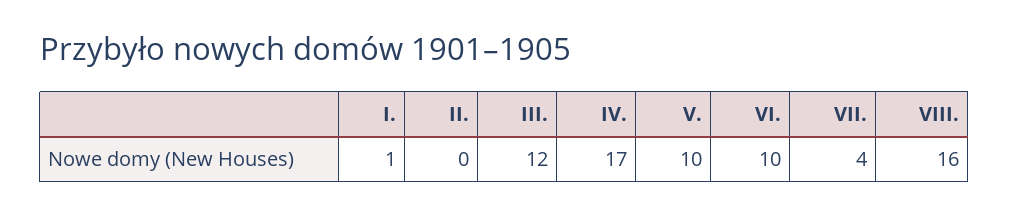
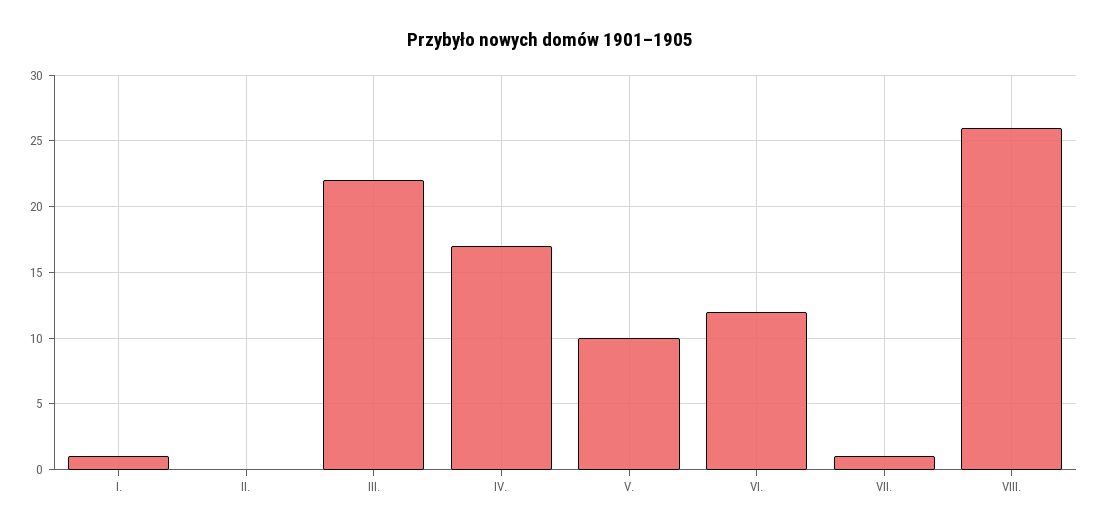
  {
    "I.": 1,
    "II.": 0,
-   "III.": 12,
+   "III.": 22,
    "IV.": 17,
    "V.": 10,
-   "VI.": 10,
+   "VI.": 12,
-   "VII.": 4,
+   "VII.": 1,
-   "VIII.": 16
+   "VIII.": 26
  }

